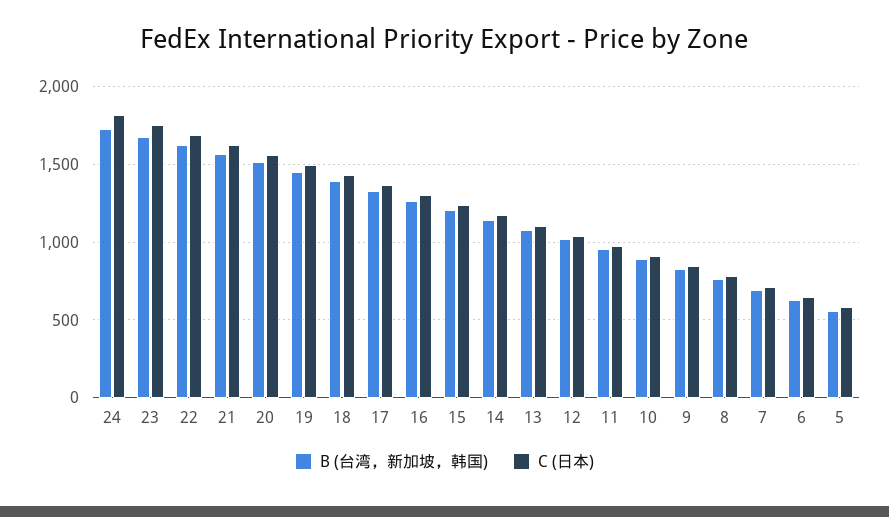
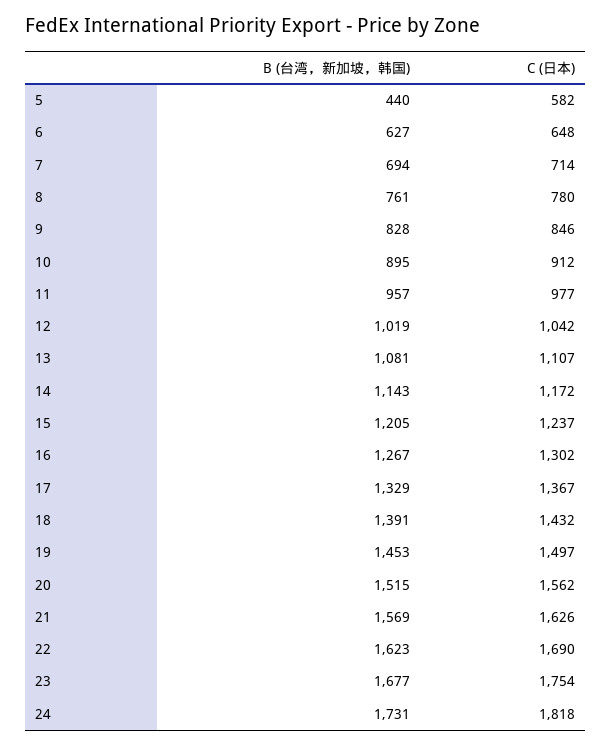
  {
    "B (台湾，新加坡，韩国)": {
      "24": 1731,
      "23": 1677,
      "22": 1623,
      "21": 1569,
      "20": 1515,
      "19": 1453,
      "18": 1391,
      "17": 1329,
      "16": 1267,
      "15": 1205,
      "14": 1143,
      "13": 1081,
      "12": 1019,
      "11": 957,
      "10": 895,
      "9": 828,
      "8": 761,
      "7": 694,
      "6": 627,
-     "5": 550
+     "5": 440
    },
    "C (日本)": {
      "24": 1818,
      "23": 1754,
      "22": 1690,
      "21": 1626,
      "20": 1562,
      "19": 1497,
      "18": 1432,
      "17": 1367,
      "16": 1302,
      "15": 1237,
      "14": 1172,
      "13": 1107,
      "12": 1042,
      "11": 977,
      "10": 912,
      "9": 846,
      "8": 780,
      "7": 714,
      "6": 648,
      "5": 582
    }
  }

